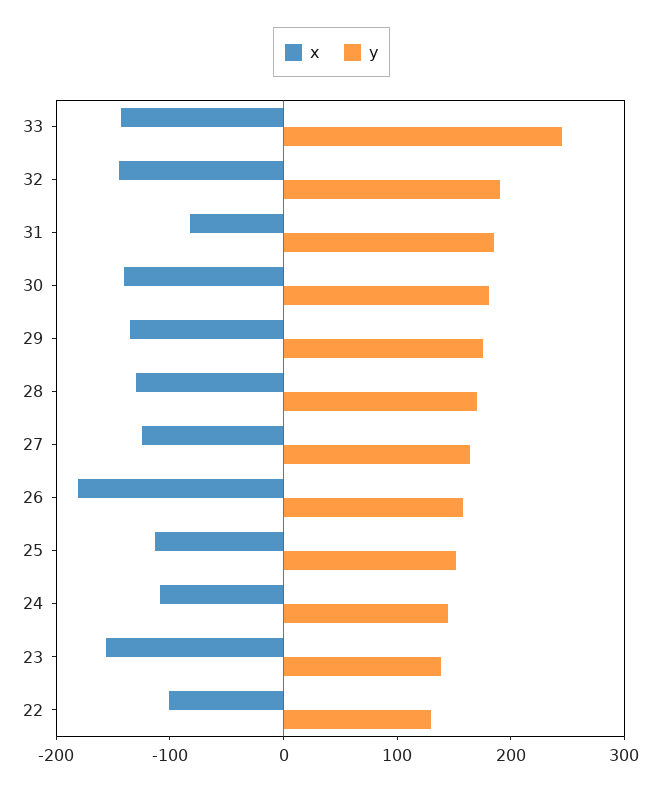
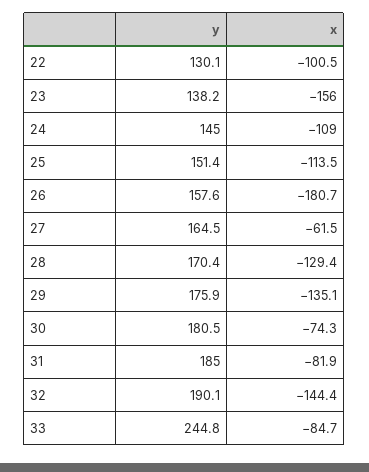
  {
    "x": {
-     "33": -140,
+     "33": -84.7,
      "32": -144.4,
      "31": -81.9,
-     "30": -140,
+     "30": -74.3,
      "29": -135.1,
      "28": -129.4,
-     "27": -120,
+     "27": -61.5,
      "26": -180.7,
      "25": -113.5,
      "24": -109,
      "23": -156,
      "22": -100.5
    },
    "y": {
      "33": 244.8,
      "32": 190.1,
      "31": 185,
      "30": 180.5,
      "29": 175.9,
      "28": 170.4,
      "27": 164.5,
      "26": 157.6,
      "25": 151.4,
      "24": 145,
      "23": 138.2,
      "22": 130.1
    }
  }

